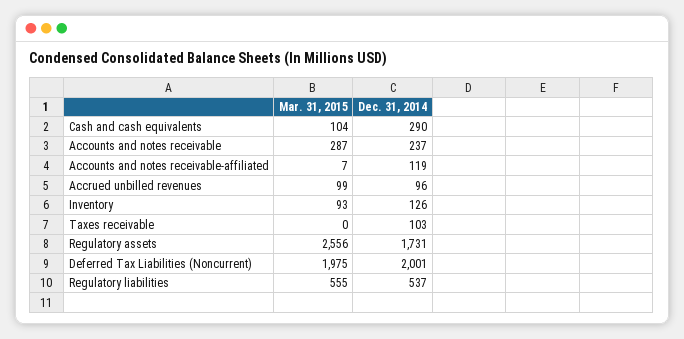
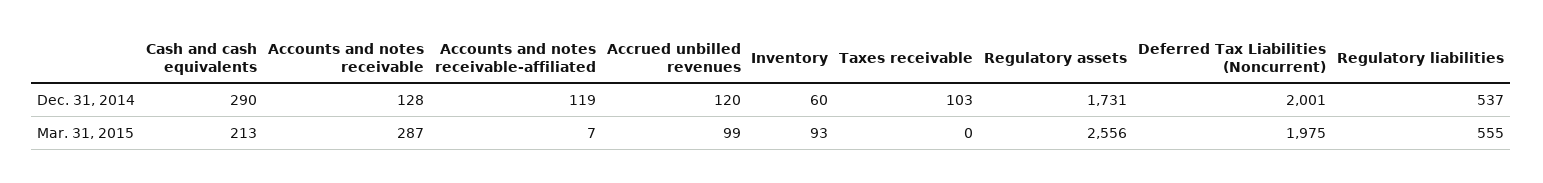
  {
    "Mar. 31, 2015": {
-     "Cash and cash equivalents": 104,
+     "Cash and cash equivalents": 213,
      "Accounts and notes receivable": 287,
      "Accounts and notes receivable-affiliated": 7,
      "Accrued unbilled revenues": 99,
      "Inventory": 93,
      "Taxes receivable": 0,
      "Regulatory assets": 2556,
      "Deferred Tax Liabilities (Noncurrent)": 1975,
      "Regulatory liabilities": 555
    },
    "Dec. 31, 2014": {
      "Cash and cash equivalents": 290,
-     "Accounts and notes receivable": 237,
+     "Accounts and notes receivable": 128,
      "Accounts and notes receivable-affiliated": 119,
-     "Accrued unbilled revenues": 96,
+     "Accrued unbilled revenues": 120,
-     "Inventory": 126,
+     "Inventory": 60,
      "Taxes receivable": 103,
      "Regulatory assets": 1731,
      "Deferred Tax Liabilities (Noncurrent)": 2001,
      "Regulatory liabilities": 537
    }
  }

